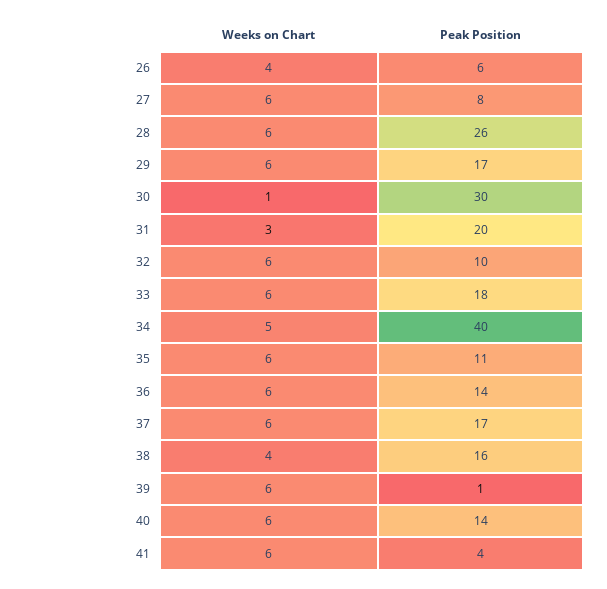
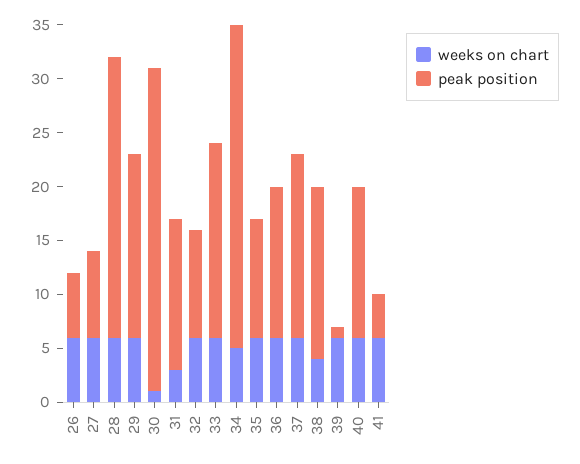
  {
    "Weeks on Chart": {
-     "26": 4,
+     "26": 6,
      "27": 6,
      "28": 6,
      "29": 6,
      "30": 1,
      "31": 3,
      "32": 6,
      "33": 6,
      "34": 5,
      "35": 6,
      "36": 6,
      "37": 6,
      "38": 4,
      "39": 6,
      "40": 6,
      "41": 6
    },
    "Peak Position": {
      "26": 6,
      "27": 8,
      "28": 26,
      "29": 17,
      "30": 30,
-     "31": 20,
+     "31": 14,
      "32": 10,
      "33": 18,
-     "34": 40,
+     "34": 30,
      "35": 11,
      "36": 14,
      "37": 17,
      "38": 16,
      "39": 1,
      "40": 14,
      "41": 4
    }
  }

